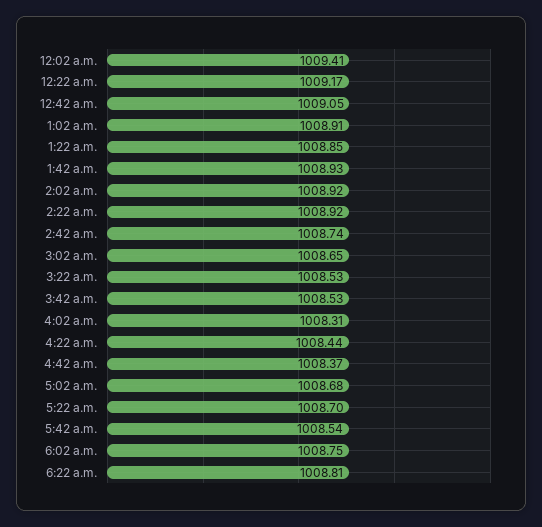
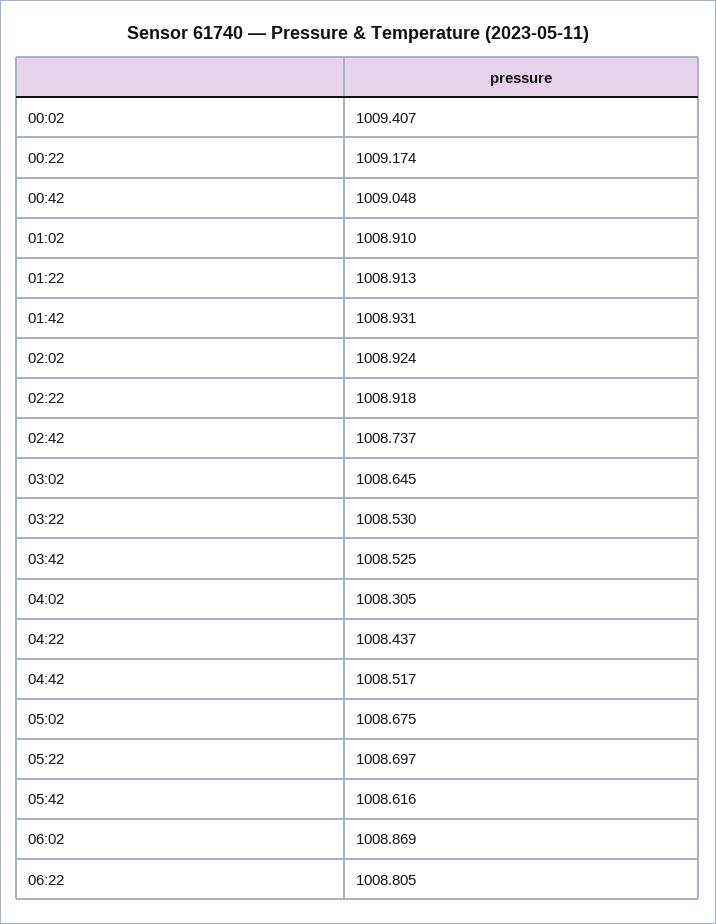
  {
    "12:02 a.m.": 1009.407,
    "12:22 a.m.": 1009.174,
    "12:42 a.m.": 1009.048,
    "1:02 a.m.": 1008.91,
-   "1:22 a.m.": 1008.85,
+   "1:22 a.m.": 1008.913,
    "1:42 a.m.": 1008.931,
    "2:02 a.m.": 1008.924,
    "2:22 a.m.": 1008.918,
    "2:42 a.m.": 1008.737,
    "3:02 a.m.": 1008.645,
    "3:22 a.m.": 1008.53,
    "3:42 a.m.": 1008.525,
    "4:02 a.m.": 1008.305,
    "4:22 a.m.": 1008.437,
-   "4:42 a.m.": 1008.37,
+   "4:42 a.m.": 1008.517,
    "5:02 a.m.": 1008.675,
    "5:22 a.m.": 1008.697,
-   "5:42 a.m.": 1008.54,
+   "5:42 a.m.": 1008.616,
-   "6:02 a.m.": 1008.75,
+   "6:02 a.m.": 1008.869,
    "6:22 a.m.": 1008.805
  }

